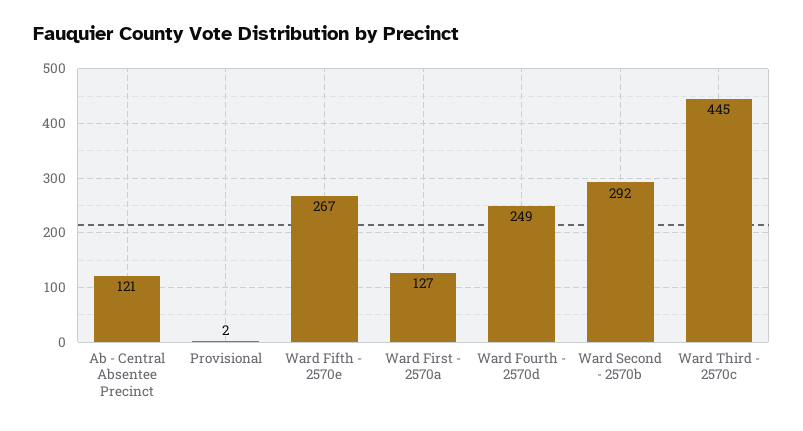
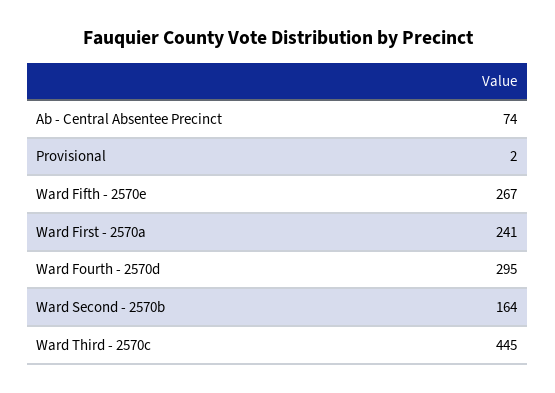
  {
-   "Ab - Central Absentee Precinct": 121,
+   "Ab - Central Absentee Precinct": 74,
    "Provisional": 2,
    "Ward Fifth - 2570e": 267,
-   "Ward First - 2570a": 127,
+   "Ward First - 2570a": 241,
-   "Ward Fourth - 2570d": 249,
+   "Ward Fourth - 2570d": 295,
-   "Ward Second - 2570b": 292,
+   "Ward Second - 2570b": 164,
    "Ward Third - 2570c": 445
  }

